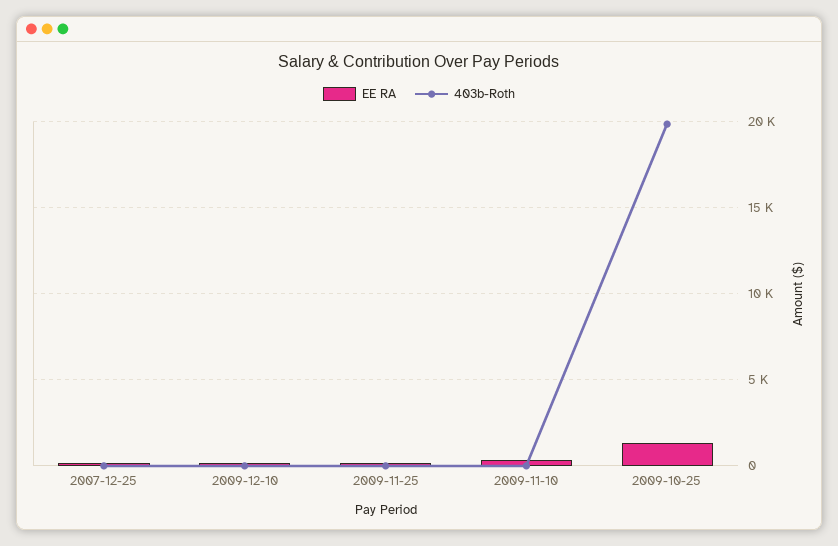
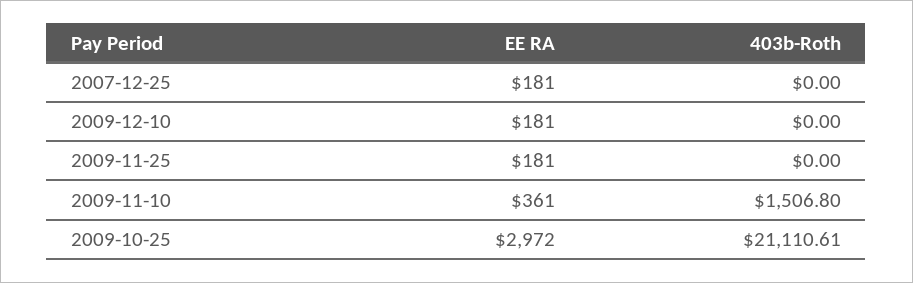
  {
    "EE RA": {
      "2007-12-25": 181,
      "2009-12-10": 181,
      "2009-11-25": 181,
      "2009-11-10": 361,
-     "2009-10-25": 1500
+     "2009-10-25": 2972
    },
    "403b-Roth": {
      "2007-12-25": 0,
      "2009-12-10": 0,
      "2009-11-25": 0,
-     "2009-11-10": 0,
+     "2009-11-10": 1506.8,
-     "2009-10-25": 20000
+     "2009-10-25": 21110.61
    }
  }

